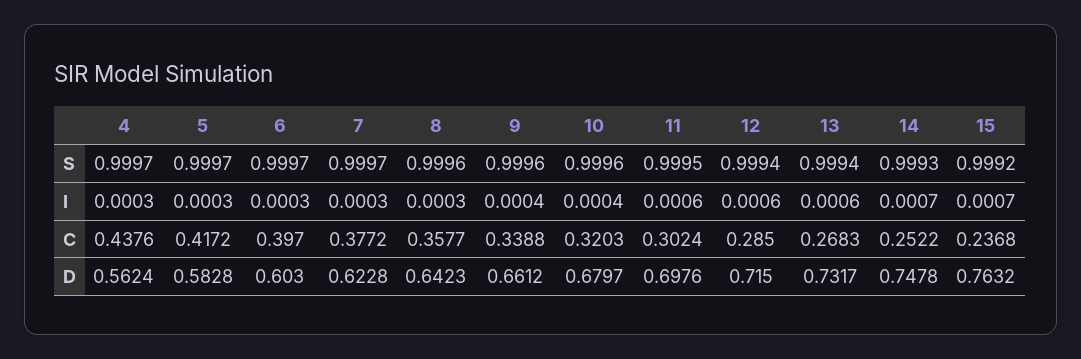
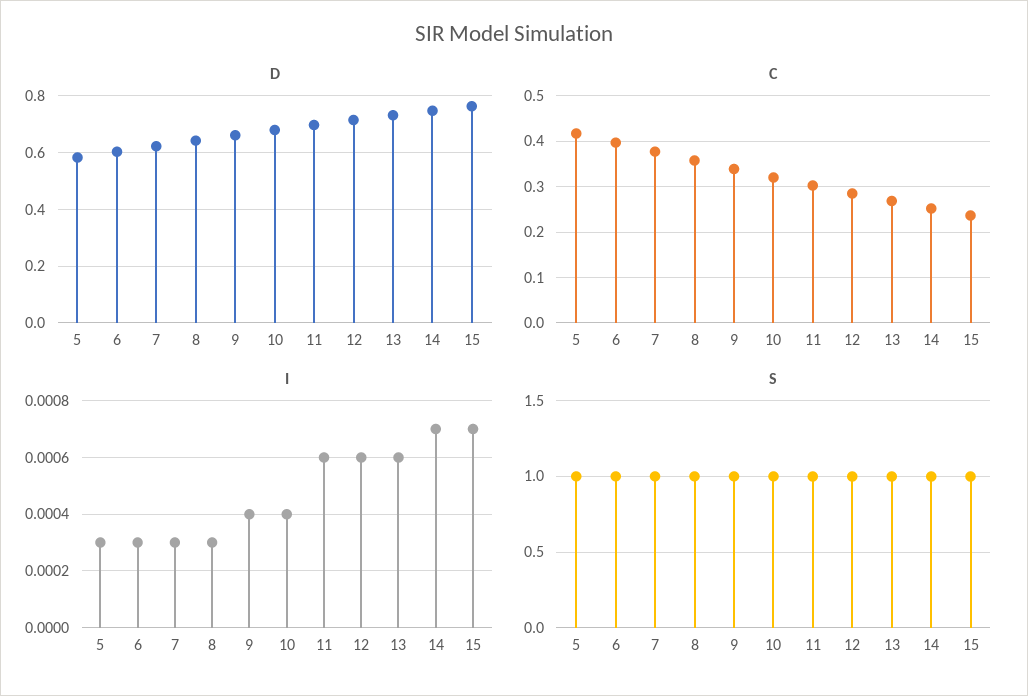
  {
    "S": {
-     "4": 0.9997,
      "5": 0.9997,
      "6": 0.9997,
      "7": 0.9997,
      "8": 0.9996,
      "9": 0.9996,
      "10": 0.9996,
      "11": 0.9995,
      "12": 0.9994,
      "13": 0.9994,
      "14": 0.9993,
      "15": 0.9992
    },
    "I": {
-     "4": 0.0003,
      "5": 0.0003,
      "6": 0.0003,
      "7": 0.0003,
      "8": 0.0003,
      "9": 0.0004,
      "10": 0.0004,
      "11": 0.0006,
      "12": 0.0006,
      "13": 0.0006,
      "14": 0.0007,
      "15": 0.0007
    },
    "C": {
-     "4": 0.4376,
      "5": 0.4172,
      "6": 0.397,
      "7": 0.3772,
      "8": 0.3577,
      "9": 0.3388,
      "10": 0.3203,
      "11": 0.3024,
      "12": 0.285,
      "13": 0.2683,
      "14": 0.2522,
      "15": 0.2368
    },
    "D": {
-     "4": 0.5624,
      "5": 0.5828,
      "6": 0.603,
      "7": 0.6228,
      "8": 0.6423,
      "9": 0.6612,
      "10": 0.6797,
      "11": 0.6976,
      "12": 0.715,
      "13": 0.7317,
      "14": 0.7478,
      "15": 0.7632
    }
  }

